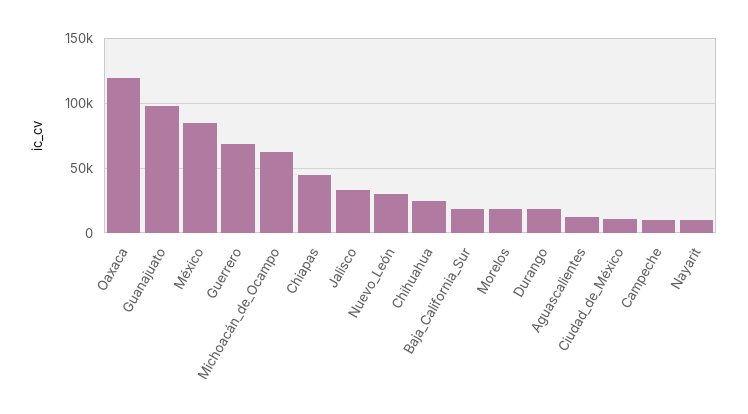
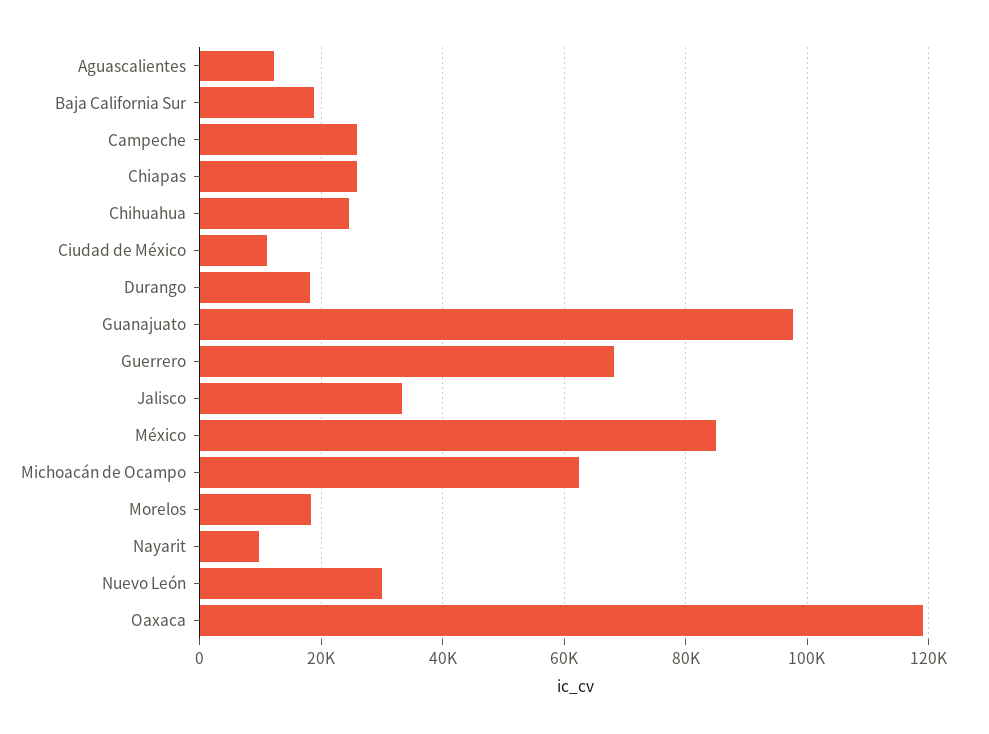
  {
    "Oaxaca": 120000,
    "Guanajuato": 98000,
    "México": 84000,
    "Guerrero": 68000,
    "Michoacán_de_Ocampo": 62000,
-   "Chiapas": 45000,
+   "Chiapas": 26000,
    "Jalisco": 34000,
    "Nuevo_León": 30000,
    "Chihuahua": 24000,
    "Baja_California_Sur": 18000,
    "Morelos": 18000,
    "Durango": 18000,
    "Aguascalientes": 12000,
    "Ciudad_de_México": 12000,
-   "Campeche": 10000,
+   "Campeche": 26000,
    "Nayarit": 10000
  }

